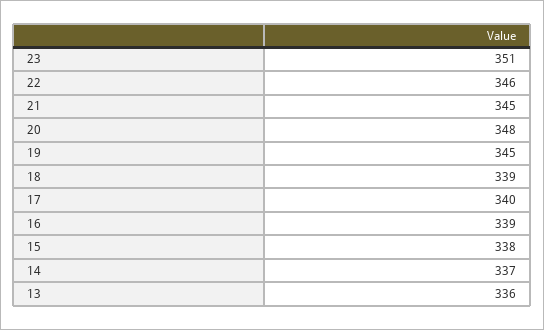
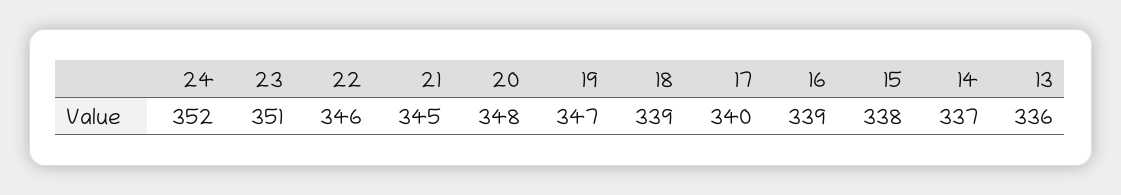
  {
    "23": 351,
    "22": 346,
    "21": 345,
    "20": 348,
-   "19": 345,
+   "19": 347,
    "18": 339,
    "17": 340,
    "16": 339,
    "15": 338,
    "14": 337,
-   "13": 336
+   "13": 336,
+   "24": 352
  }

